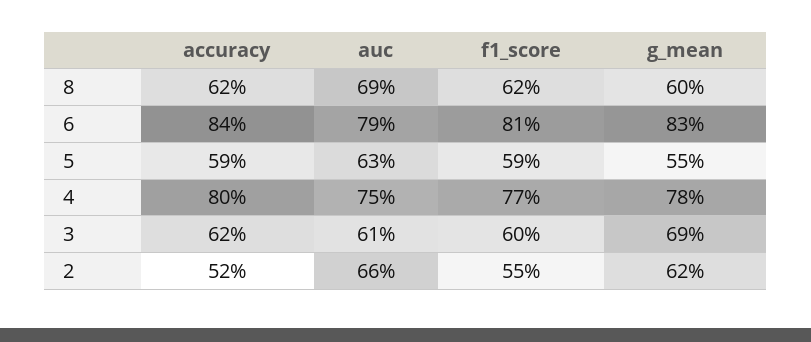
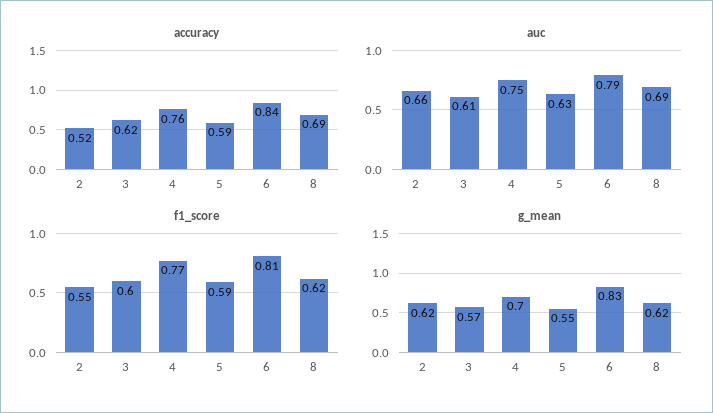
  {
    "accuracy": {
-     "8": 0.62,
+     "8": 0.69,
      "6": 0.84,
      "5": 0.59,
-     "4": 0.8,
+     "4": 0.76,
      "3": 0.62,
      "2": 0.52
    },
    "auc": {
      "8": 0.69,
      "6": 0.79,
      "5": 0.63,
      "4": 0.75,
      "3": 0.61,
      "2": 0.66
    },
    "f1_score": {
      "8": 0.62,
      "6": 0.81,
      "5": 0.59,
      "4": 0.77,
      "3": 0.6,
      "2": 0.55
    },
    "g_mean": {
-     "8": 0.6,
+     "8": 0.62,
      "6": 0.83,
      "5": 0.55,
-     "4": 0.78,
+     "4": 0.7,
-     "3": 0.69,
+     "3": 0.57,
      "2": 0.62
    }
  }

